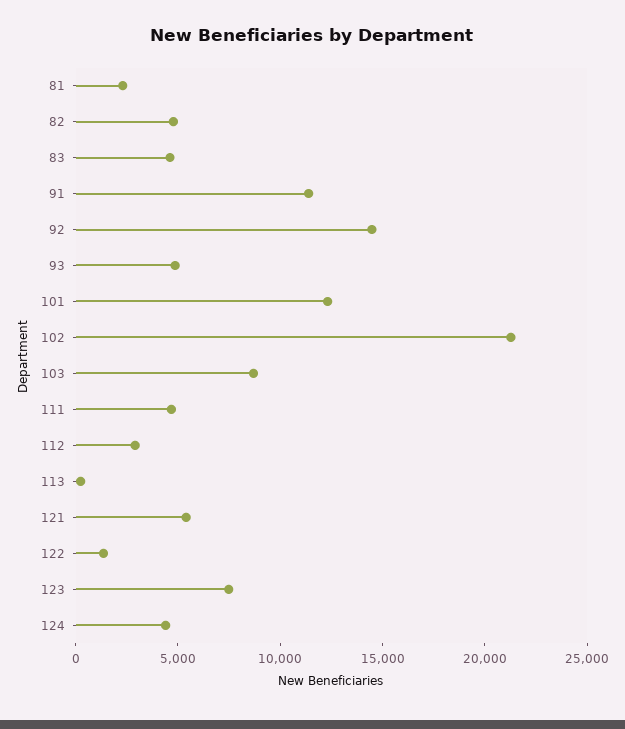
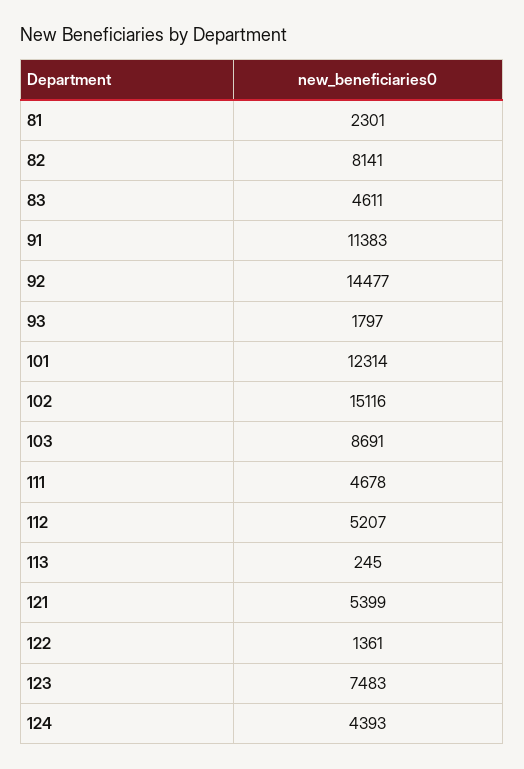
  {
    "81": 2301,
-   "82": 5000,
+   "82": 8141,
    "83": 4611,
    "91": 11383,
    "92": 14477,
-   "93": 5000,
+   "93": 1797,
    "101": 12314,
-   "102": 21000,
+   "102": 15116,
    "103": 8691,
    "111": 4678,
-   "112": 3000,
+   "112": 5207,
    "113": 245,
    "121": 5399,
    "122": 1361,
    "123": 7483,
    "124": 4393
  }

